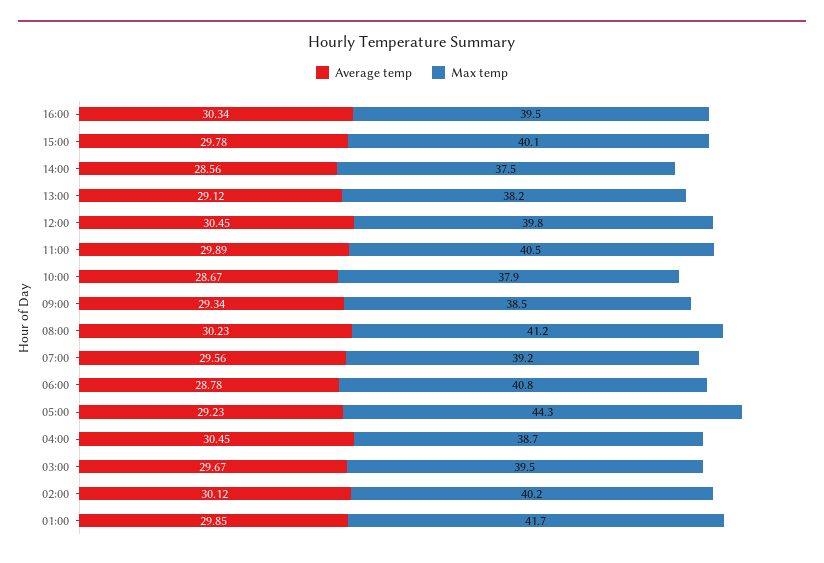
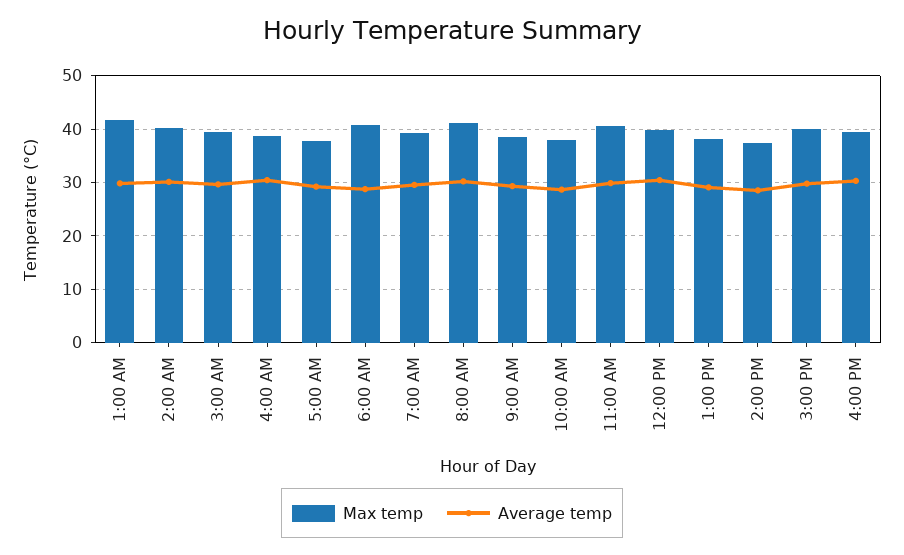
  {
    "Average temp": {
      "16:00": 30.34,
      "15:00": 29.78,
      "14:00": 28.56,
      "13:00": 29.12,
      "12:00": 30.45,
      "11:00": 29.89,
      "10:00": 28.67,
      "09:00": 29.34,
      "08:00": 30.23,
      "07:00": 29.56,
      "06:00": 28.78,
      "05:00": 29.23,
      "04:00": 30.45,
      "03:00": 29.67,
      "02:00": 30.12,
      "01:00": 29.85
    },
    "Max temp": {
      "16:00": 39.5,
      "15:00": 40.1,
      "14:00": 37.5,
      "13:00": 38.2,
      "12:00": 39.8,
      "11:00": 40.5,
      "10:00": 37.9,
      "09:00": 38.5,
      "08:00": 41.2,
      "07:00": 39.2,
      "06:00": 40.8,
-     "05:00": 44.3,
+     "05:00": 38,
      "04:00": 38.7,
      "03:00": 39.5,
      "02:00": 40.2,
      "01:00": 41.7
    }
  }

